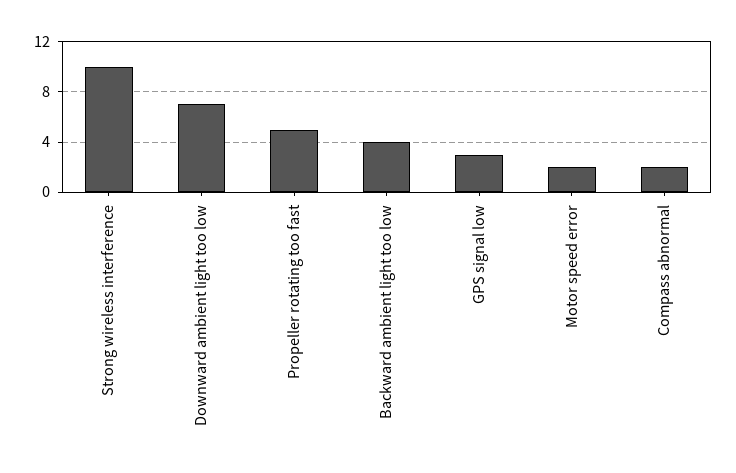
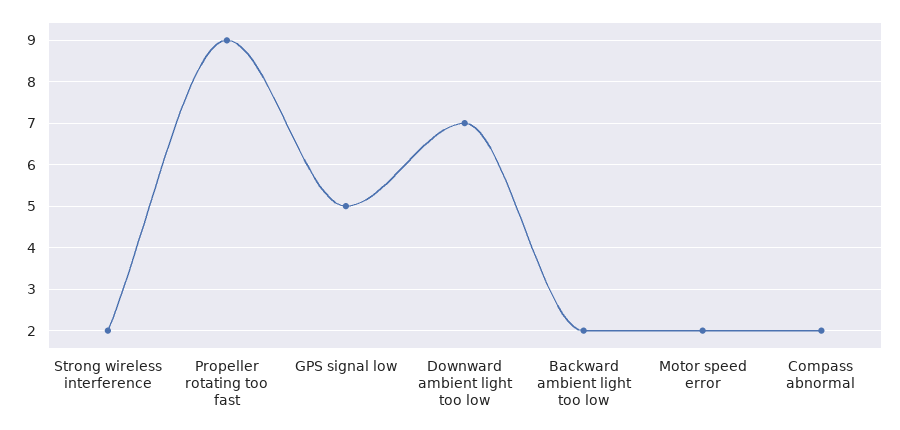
  {
-   "Strong wireless interference": 10,
+   "Strong wireless interference": 2,
    "Downward ambient light too low": 7,
-   "Propeller rotating too fast": 5,
+   "Propeller rotating too fast": 9,
-   "Backward ambient light too low": 4,
+   "Backward ambient light too low": 2,
-   "GPS signal low": 3,
+   "GPS signal low": 5,
    "Motor speed error": 2,
    "Compass abnormal": 2
  }

